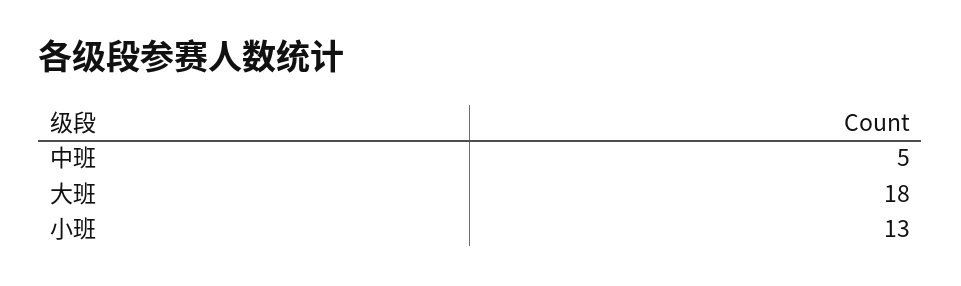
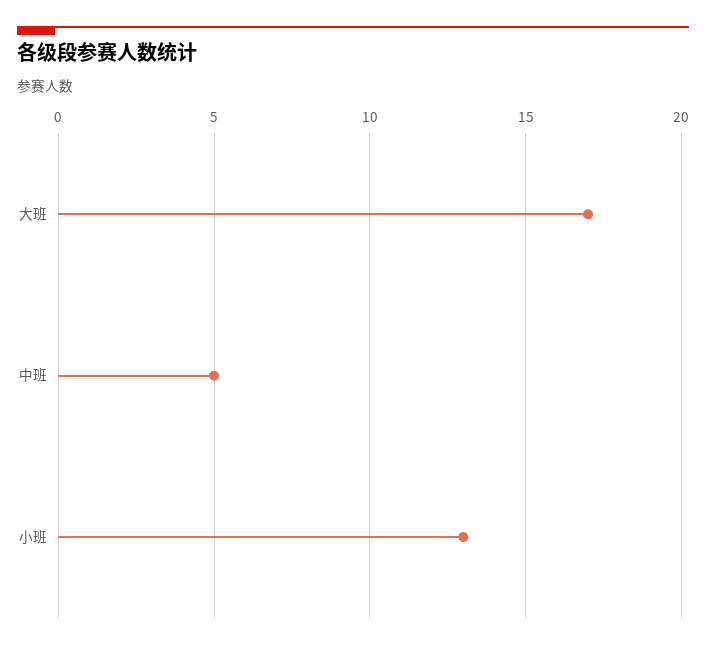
  {
    "中班": 5,
-   "大班": 18,
+   "大班": 17,
    "小班": 13
  }

